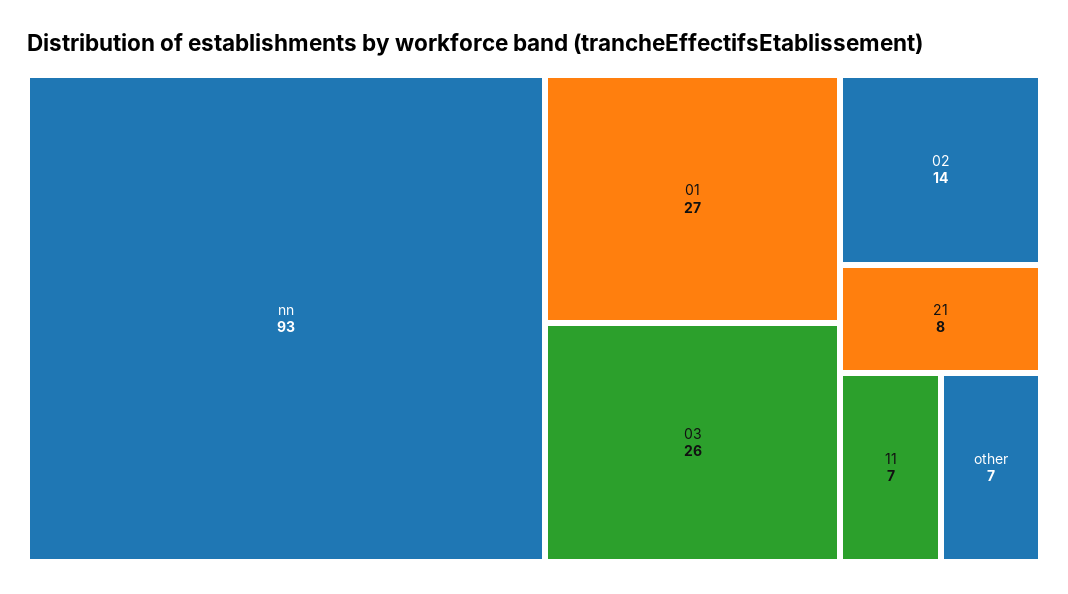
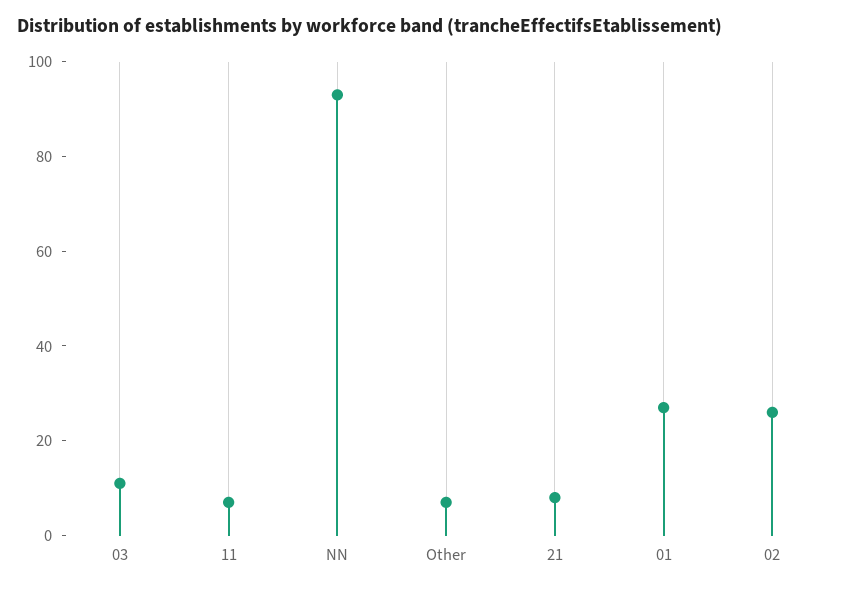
  {
    "nn": 93,
    "01": 27,
-   "03": 26,
+   "03": 10,
-   "02": 14,
+   "02": 25,
    "21": 8,
    "11": 7,
    "other": 7
  }

